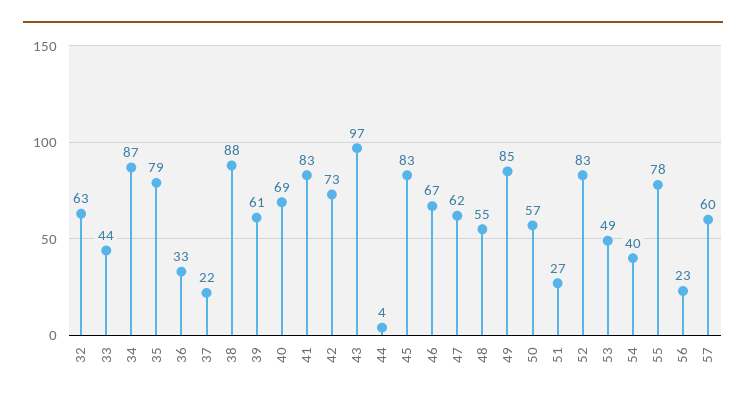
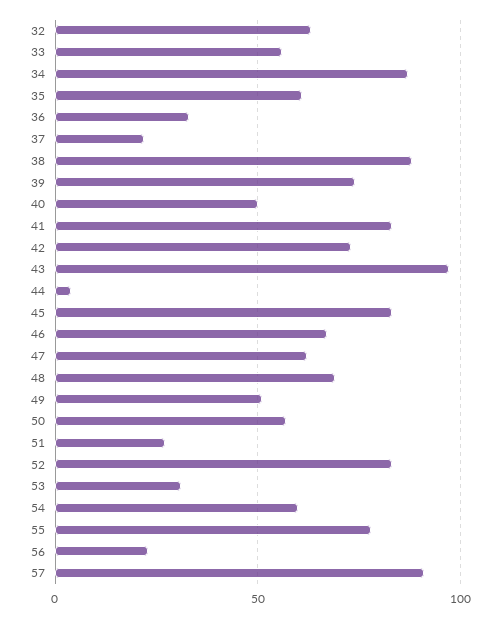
  {
    "32": 63,
-   "33": 44,
+   "33": 55,
    "34": 87,
-   "35": 79,
+   "35": 60,
    "36": 33,
    "37": 22,
    "38": 88,
-   "39": 61,
+   "39": 75,
-   "40": 69,
+   "40": 50,
    "41": 83,
    "42": 73,
    "43": 97,
    "44": 4,
    "45": 83,
    "46": 67,
    "47": 62,
-   "48": 55,
+   "48": 70,
-   "49": 85,
+   "49": 50,
    "50": 57,
    "51": 27,
    "52": 83,
-   "53": 49,
+   "53": 30,
-   "54": 40,
+   "54": 60,
    "55": 78,
    "56": 23,
-   "57": 60
+   "57": 90
  }

